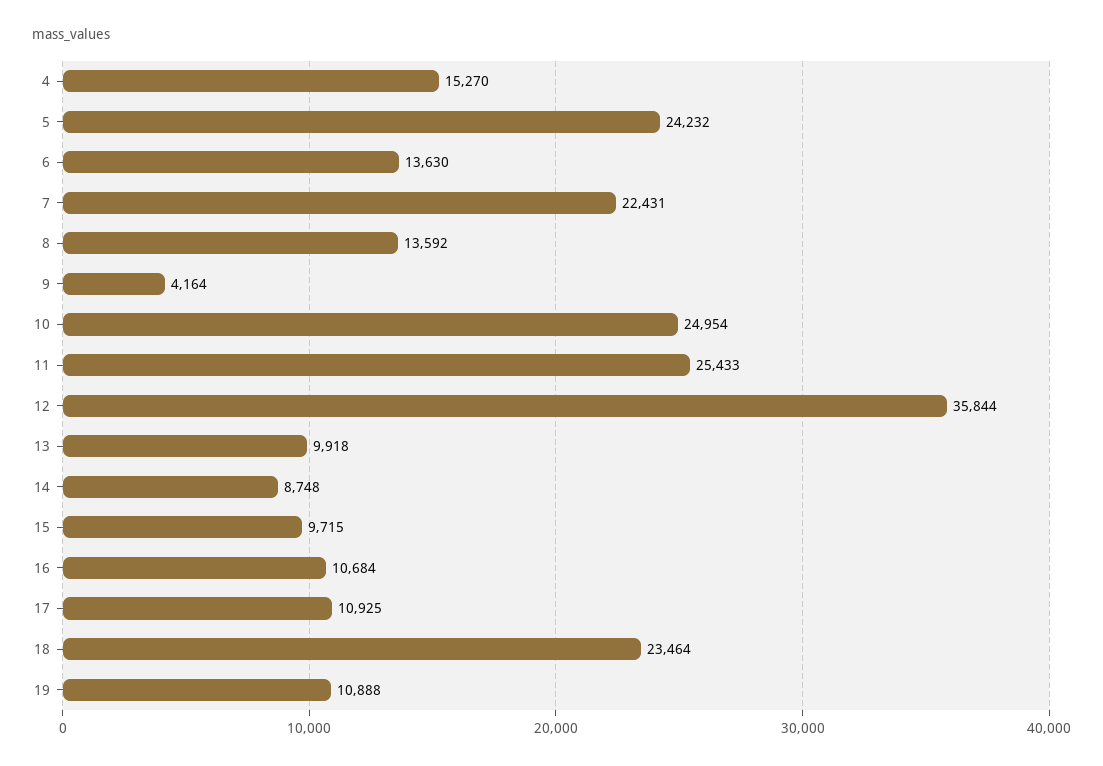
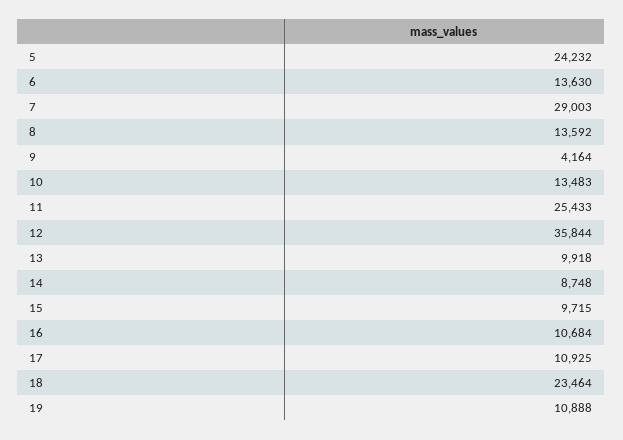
  {
-   "4": 15270,
    "5": 24232,
    "6": 13630,
-   "7": 22431,
+   "7": 29003,
    "8": 13592,
    "9": 4164,
-   "10": 24954,
+   "10": 13483,
    "11": 25433,
    "12": 35844,
    "13": 9918,
    "14": 8748,
    "15": 9715,
    "16": 10684,
    "17": 10925,
    "18": 23464,
    "19": 10888
  }

